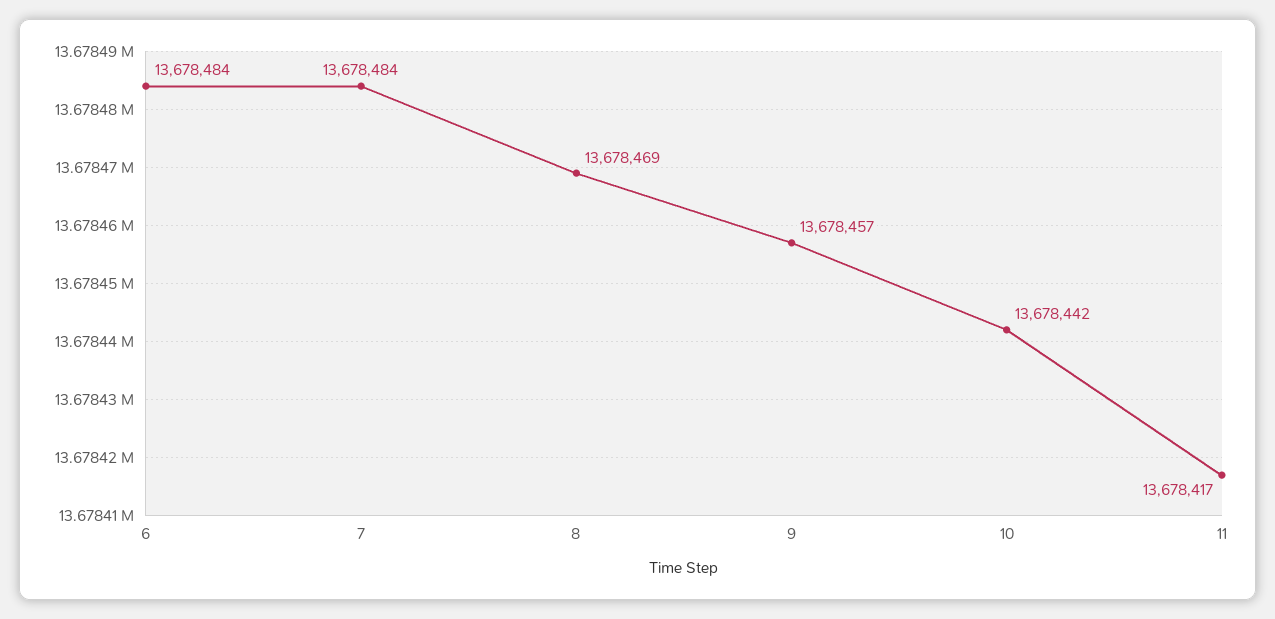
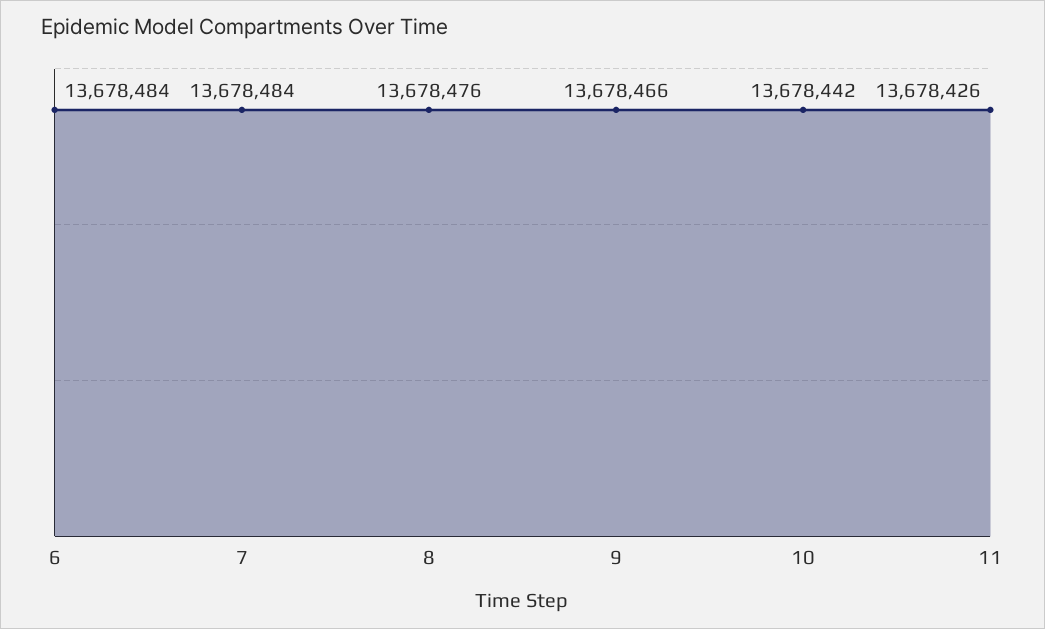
  {
    "6": 13678484,
    "7": 13678484,
-   "8": 13678469,
+   "8": 13678476,
-   "9": 13678457,
+   "9": 13678466,
    "10": 13678442,
-   "11": 13678417
+   "11": 13678426
  }

